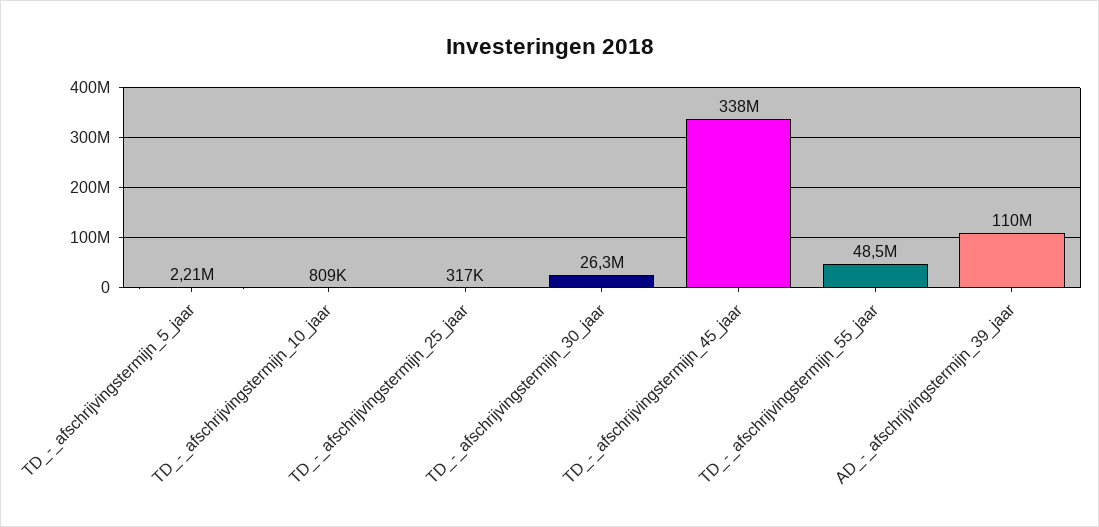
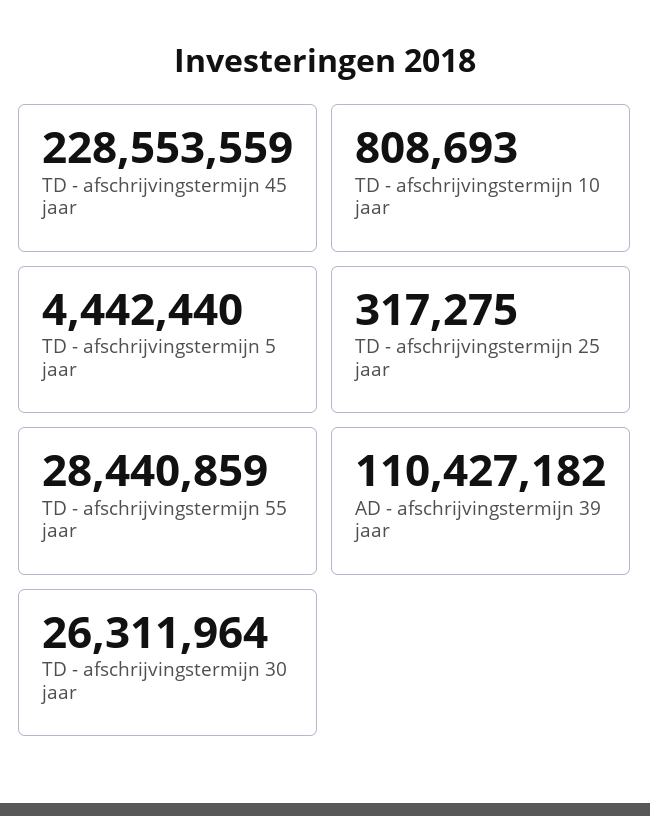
  {
-   "TD_-_afschrijvingstermijn_5_jaar": 2210000,
+   "TD_-_afschrijvingstermijn_5_jaar": 4442440,
    "TD_-_afschrijvingstermijn_10_jaar": 808693,
    "TD_-_afschrijvingstermijn_25_jaar": 317275,
    "TD_-_afschrijvingstermijn_30_jaar": 26311964,
-   "TD_-_afschrijvingstermijn_45_jaar": 338000000,
+   "TD_-_afschrijvingstermijn_45_jaar": 228553559,
-   "TD_-_afschrijvingstermijn_55_jaar": 48500000,
+   "TD_-_afschrijvingstermijn_55_jaar": 28440859,
    "AD_-_afschrijvingstermijn_39_jaar": 110427182
  }

